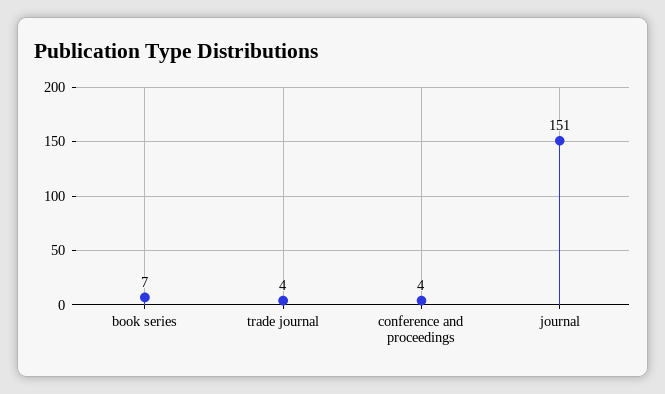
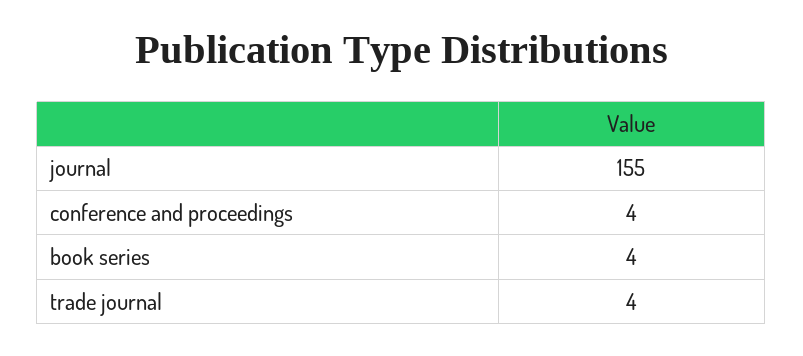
  {
-   "book series": 7,
+   "book series": 4,
    "trade journal": 4,
    "conference and proceedings": 4,
-   "journal": 151
+   "journal": 155
  }

